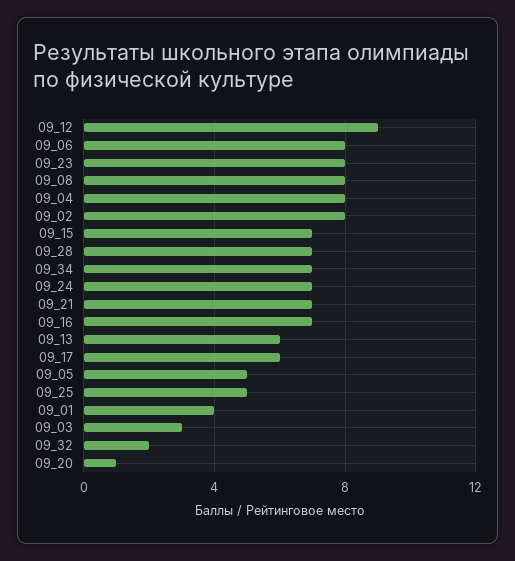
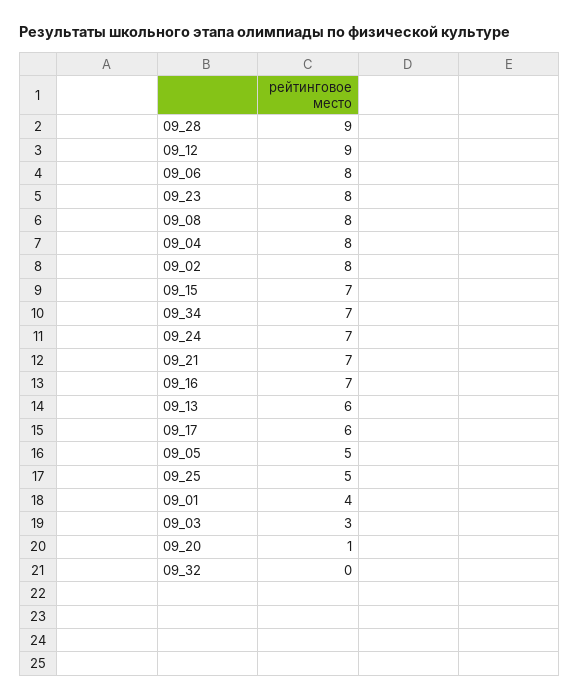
  {
    "09_12": 9,
    "09_06": 8,
    "09_23": 8,
    "09_08": 8,
    "09_04": 8,
    "09_02": 8,
    "09_15": 7,
-   "09_28": 7,
+   "09_28": 9,
    "09_34": 7,
    "09_24": 7,
    "09_21": 7,
    "09_16": 7,
    "09_13": 6,
    "09_17": 6,
    "09_05": 5,
    "09_25": 5,
    "09_01": 4,
    "09_03": 3,
-   "09_32": 2,
+   "09_32": 0,
    "09_20": 1
  }

